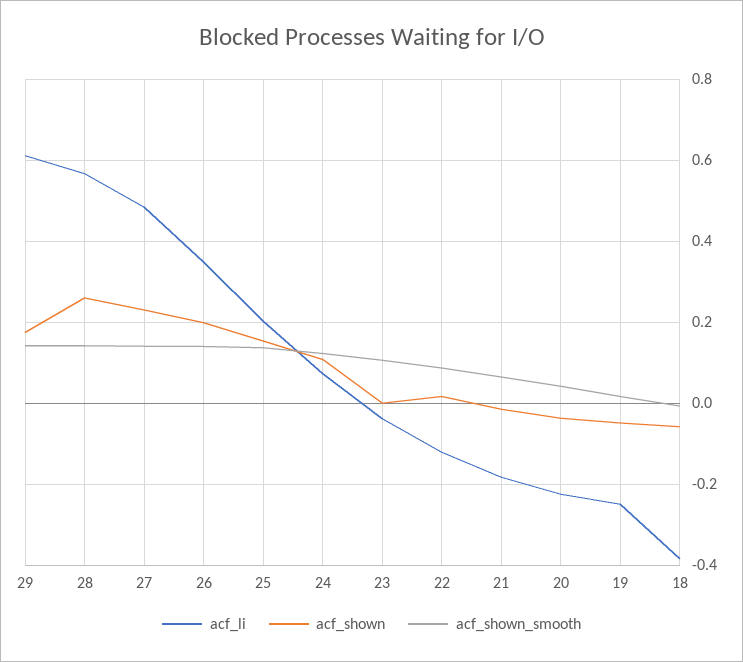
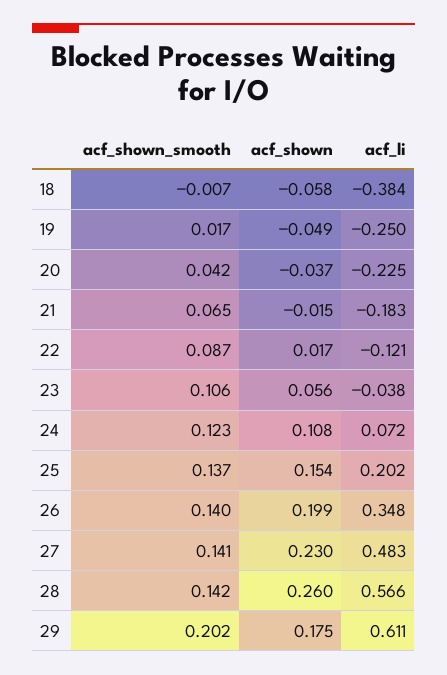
  {
    "acf_li": {
      "29": 0.611,
      "28": 0.566,
      "27": 0.483,
      "26": 0.348,
      "25": 0.202,
      "24": 0.072,
      "23": -0.038,
      "22": -0.121,
      "21": -0.183,
      "20": -0.225,
      "19": -0.25,
      "18": -0.384
    },
    "acf_shown": {
      "29": 0.175,
      "28": 0.26,
      "27": 0.23,
      "26": 0.199,
      "25": 0.154,
      "24": 0.108,
-     "23": 0,
+     "23": 0.056,
      "22": 0.017,
      "21": -0.015,
      "20": -0.037,
      "19": -0.049,
      "18": -0.058
    },
    "acf_shown_smooth": {
-     "29": 0.14,
+     "29": 0.202,
      "28": 0.142,
      "27": 0.141,
      "26": 0.14,
      "25": 0.137,
      "24": 0.123,
      "23": 0.106,
      "22": 0.087,
      "21": 0.065,
      "20": 0.042,
      "19": 0.017,
      "18": -0.007
    }
  }

